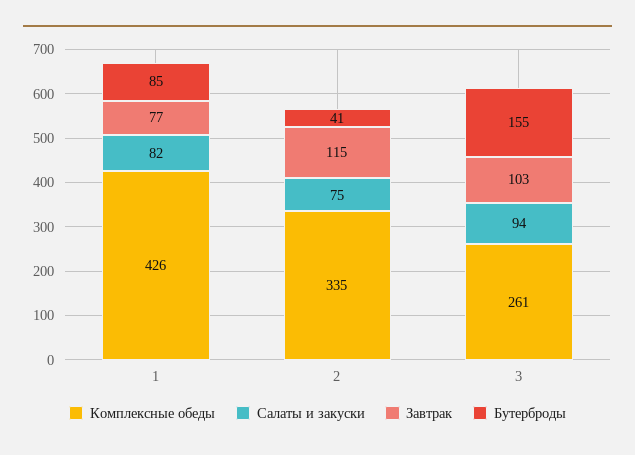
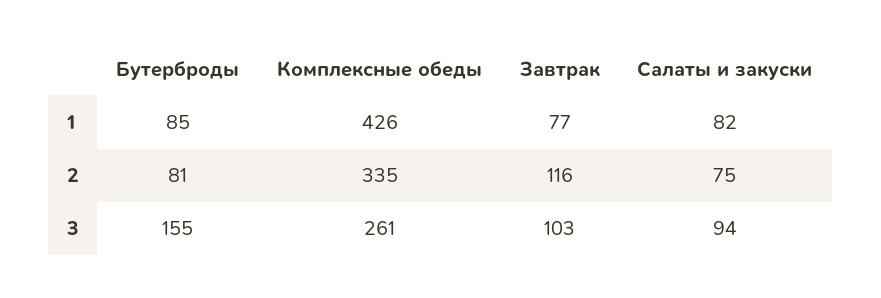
  {
    "Комплексные обеды": {
      "1": 426,
      "2": 335,
      "3": 261
    },
    "Салаты и закуски": {
      "1": 82,
      "2": 75,
      "3": 94
    },
    "Завтрак": {
      "1": 77,
-     "2": 115,
+     "2": 116,
      "3": 103
    },
    "Бутерброды": {
      "1": 85,
-     "2": 41,
+     "2": 81,
      "3": 155
    }
  }

